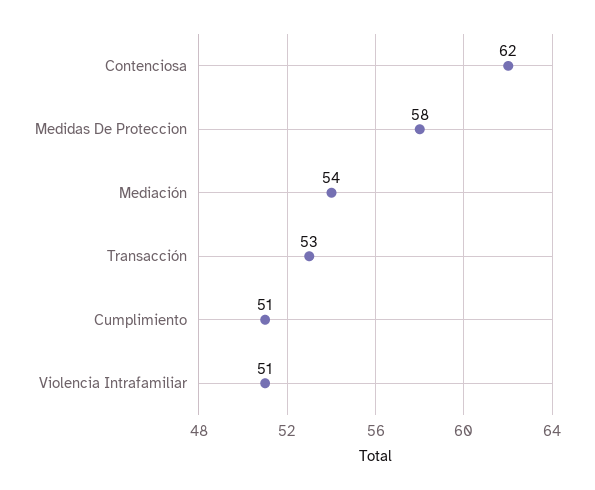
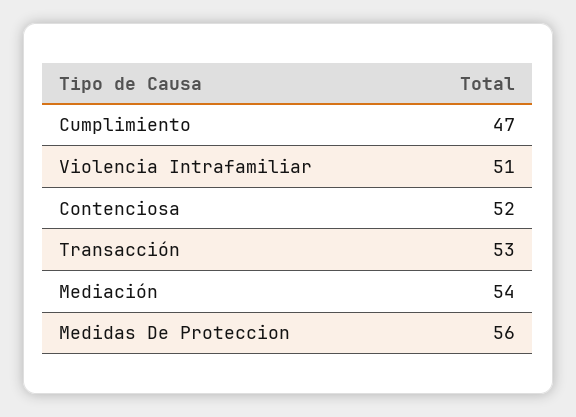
  {
-   "Contenciosa": 62,
+   "Contenciosa": 52,
-   "Medidas De Proteccion": 58,
+   "Medidas De Proteccion": 56,
    "Mediación": 54,
    "Transacción": 53,
-   "Cumplimiento": 51,
+   "Cumplimiento": 47,
    "Violencia Intrafamiliar": 51
  }

